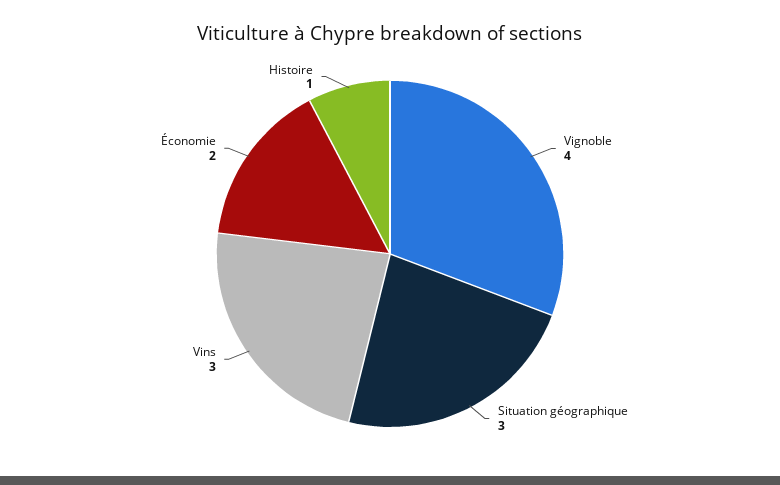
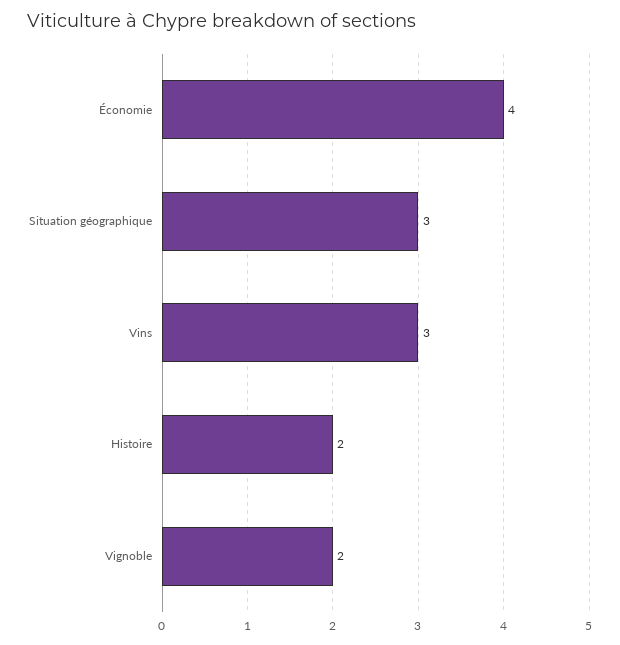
  {
-   "Vignoble": 4,
+   "Vignoble": 2,
    "Situation géographique": 3,
    "Vins": 3,
-   "Économie": 2,
+   "Économie": 4,
-   "Histoire": 1
+   "Histoire": 2
  }

